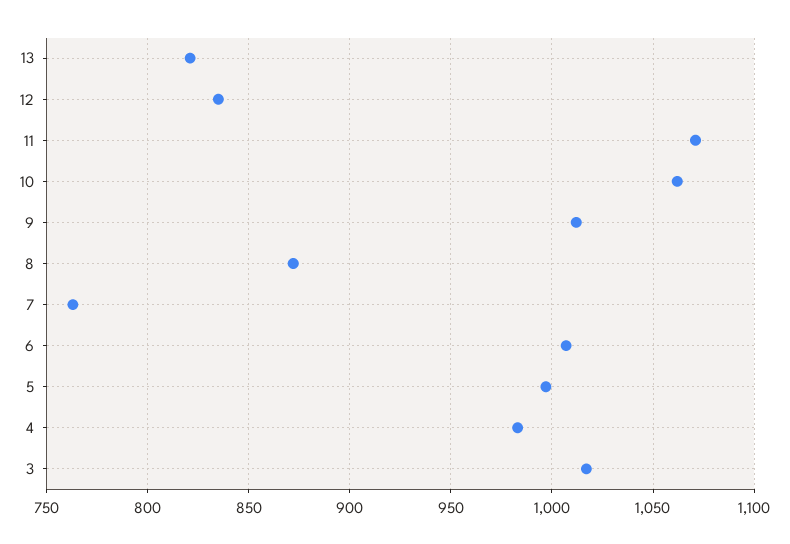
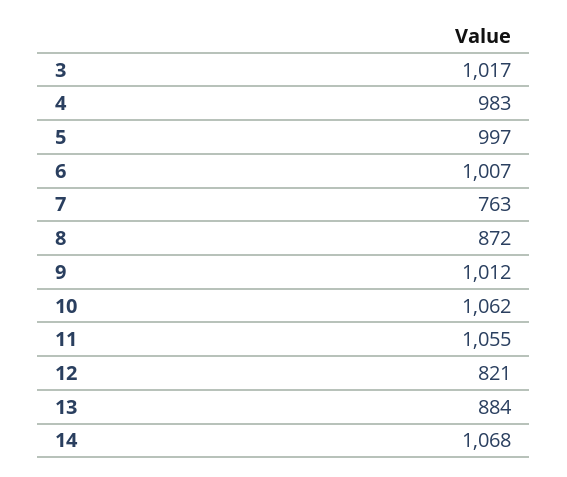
  {
-   "13": 820,
+   "13": 884,
-   "12": 835,
+   "12": 821,
-   "11": 1070,
+   "11": 1055,
    "10": 1062,
    "9": 1012,
    "8": 872,
    "7": 763,
    "6": 1007,
    "5": 997,
    "4": 983,
-   "3": 1017
+   "3": 1017,
+   "14": 1068
  }

